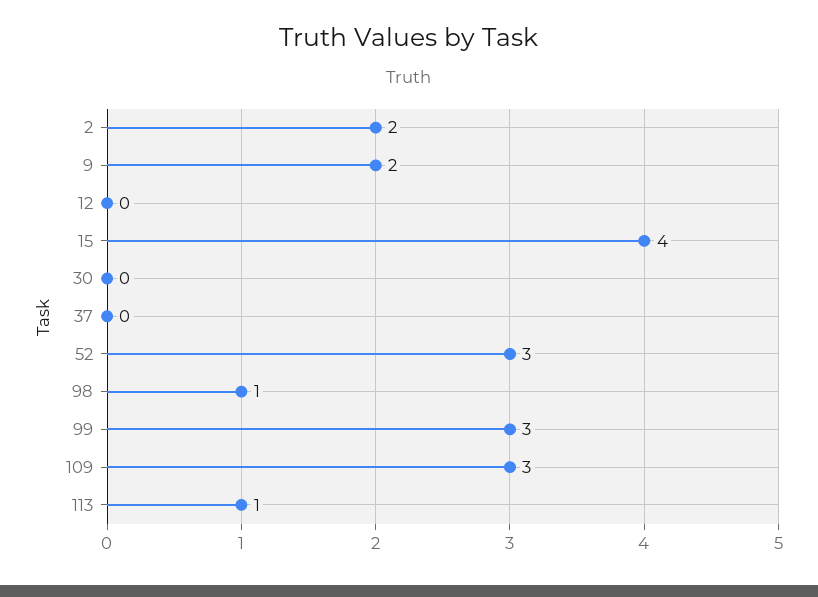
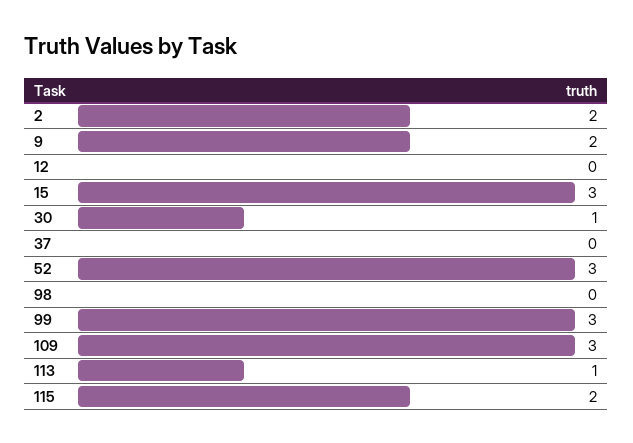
  {
    "2": 2,
    "9": 2,
    "12": 0,
-   "15": 4,
+   "15": 3,
-   "30": 0,
+   "30": 1,
    "37": 0,
    "52": 3,
-   "98": 1,
+   "98": 0,
    "99": 3,
    "109": 3,
-   "113": 1
+   "113": 1,
+   "115": 2
  }

